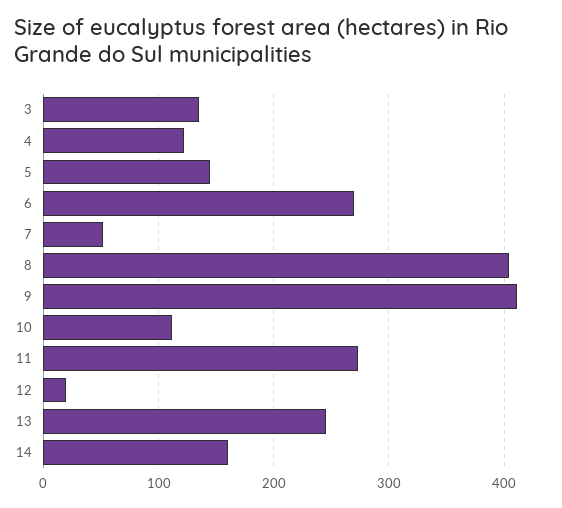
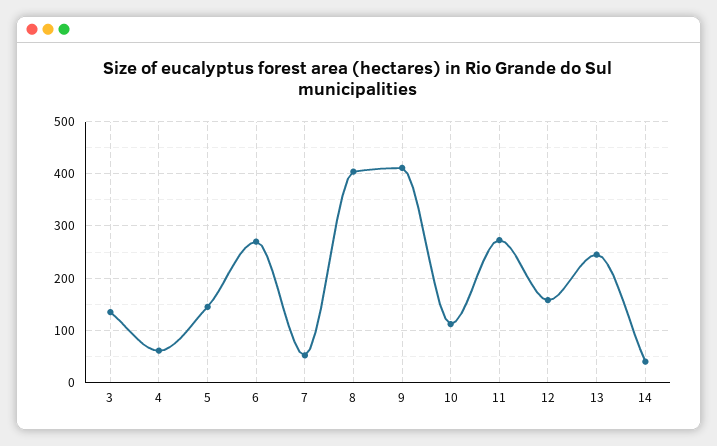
  {
    "3": 140,
-   "4": 120,
+   "4": 60,
    "5": 150,
    "6": 270,
    "7": 50,
    "8": 400,
    "9": 410,
    "10": 110,
    "11": 270,
-   "12": 20,
+   "12": 160,
    "13": 250,
-   "14": 160
+   "14": 40
  }

